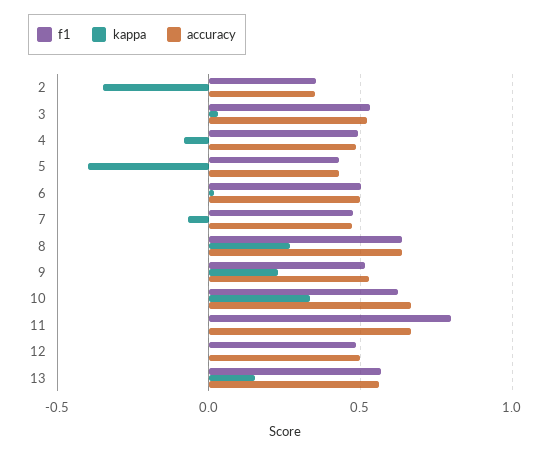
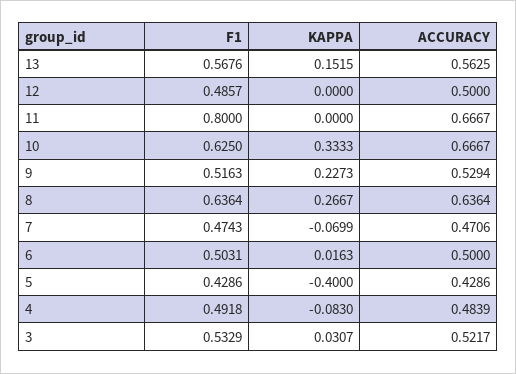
  {
    "f1": {
-     "2": 0.35,
      "3": 0.5329,
      "4": 0.4918,
      "5": 0.4286,
      "6": 0.5031,
      "7": 0.4743,
      "8": 0.6364,
      "9": 0.5163,
      "10": 0.625,
      "11": 0.8,
      "12": 0.4857,
      "13": 0.5676
    },
    "kappa": {
-     "2": -0.35,
      "3": 0.0307,
      "4": -0.083,
      "5": -0.4,
      "6": 0.0163,
      "7": -0.0699,
      "8": 0.2667,
      "9": 0.2273,
      "10": 0.3333,
      "11": 0,
      "12": 0,
      "13": 0.1515
    },
    "accuracy": {
-     "2": 0.35,
      "3": 0.5217,
      "4": 0.4839,
      "5": 0.4286,
      "6": 0.5,
      "7": 0.4706,
      "8": 0.6364,
      "9": 0.5294,
      "10": 0.6667,
      "11": 0.6667,
      "12": 0.5,
      "13": 0.5625
    }
  }

